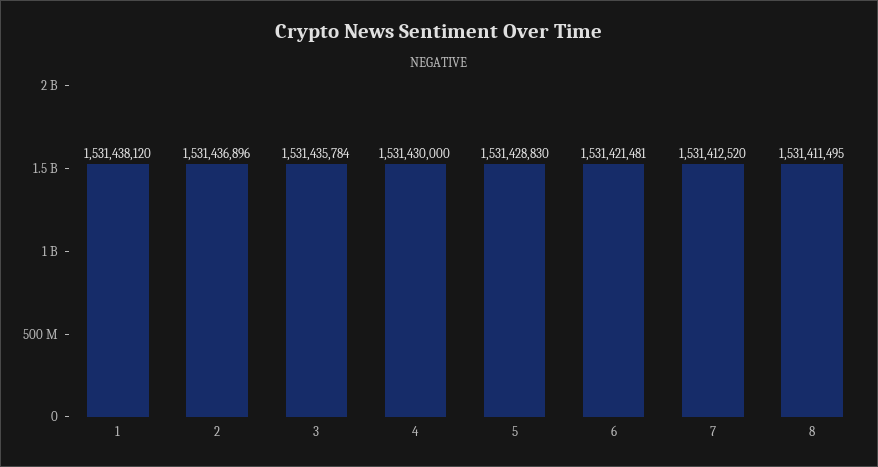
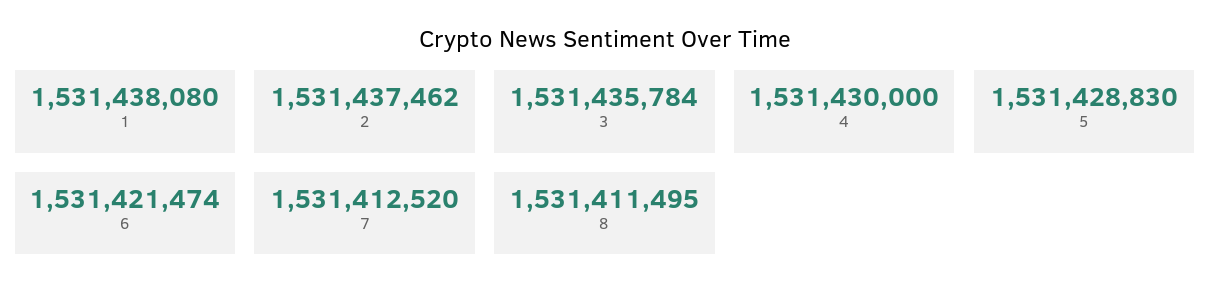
  {
-   "1": 1531438120,
+   "1": 1531438080,
-   "2": 1531436896,
+   "2": 1531437462,
    "3": 1531435784,
    "4": 1531430000,
    "5": 1531428830,
-   "6": 1531421481,
+   "6": 1531421474,
    "7": 1531412520,
    "8": 1531411495
  }

